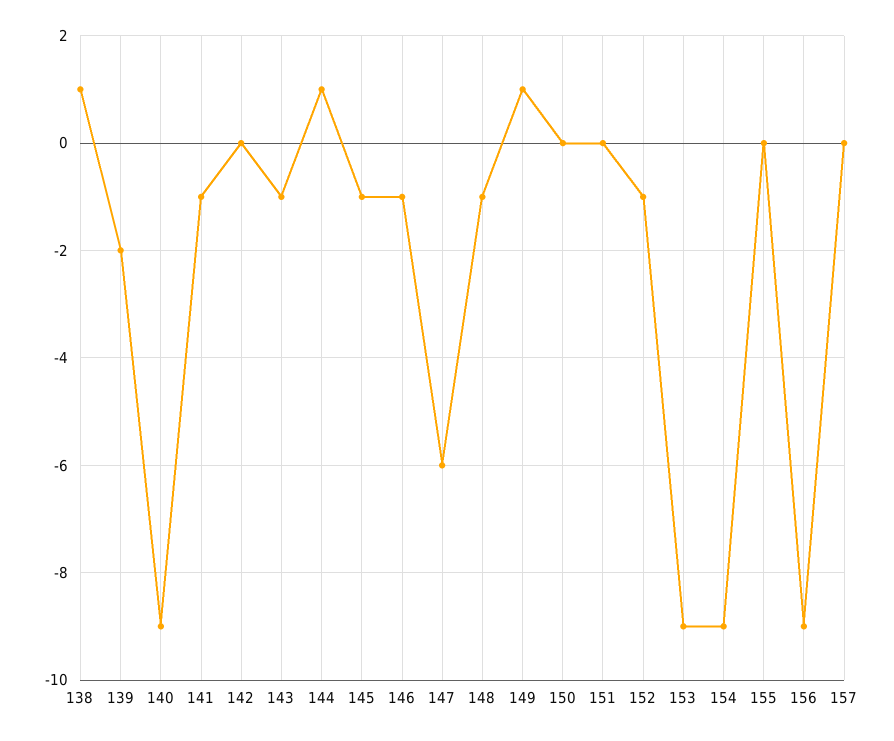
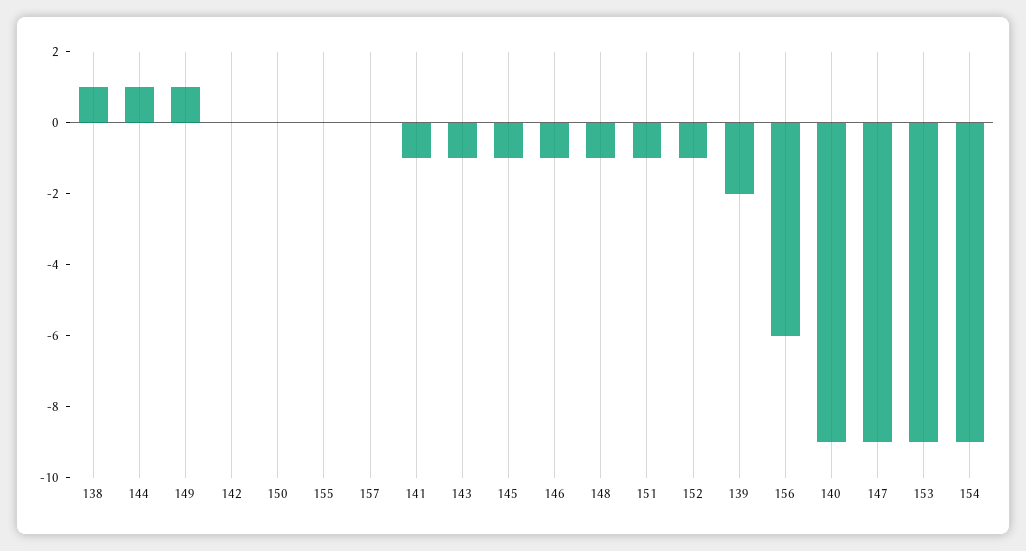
  {
    "138": 1,
    "139": -2,
    "140": -9,
    "141": -1,
    "142": 0,
    "143": -1,
    "144": 1,
    "145": -1,
    "146": -1,
-   "147": -6,
+   "147": -9,
    "148": -1,
    "149": 1,
    "150": 0,
-   "151": 0,
+   "151": -1,
    "152": -1,
    "153": -9,
    "154": -9,
    "155": 0,
-   "156": -9,
+   "156": -6,
    "157": 0
  }

